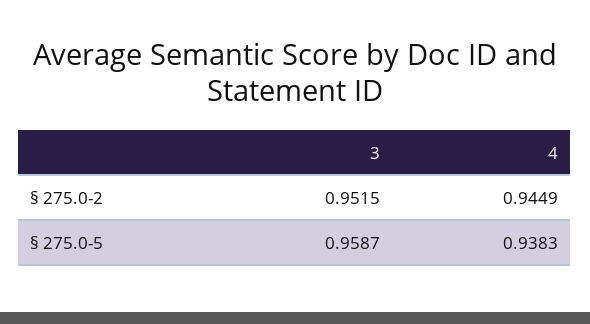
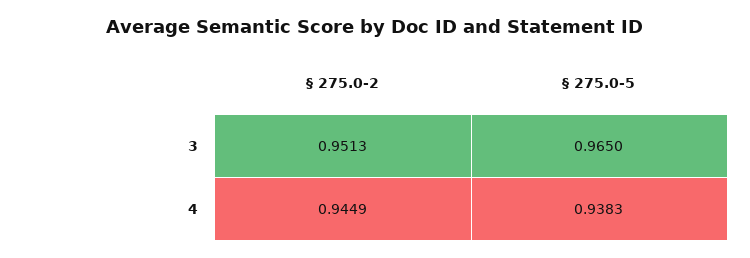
  {
    "3": {
-     "§ 275.0-2": 0.9515,
+     "§ 275.0-2": 0.9513,
-     "§ 275.0-5": 0.9587
+     "§ 275.0-5": 0.965
    },
    "4": {
      "§ 275.0-2": 0.9449,
      "§ 275.0-5": 0.9383
    }
  }

